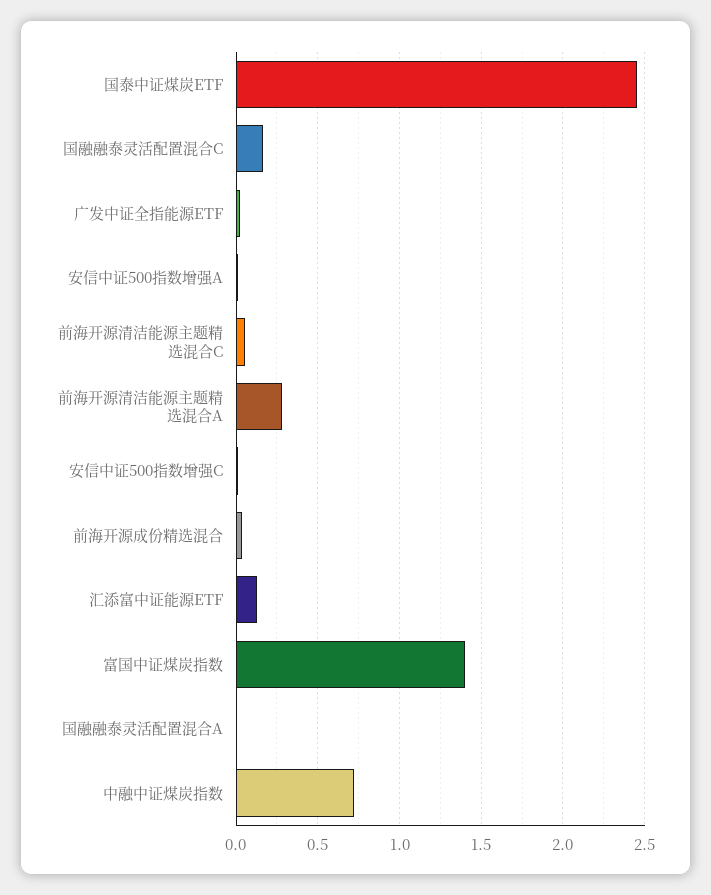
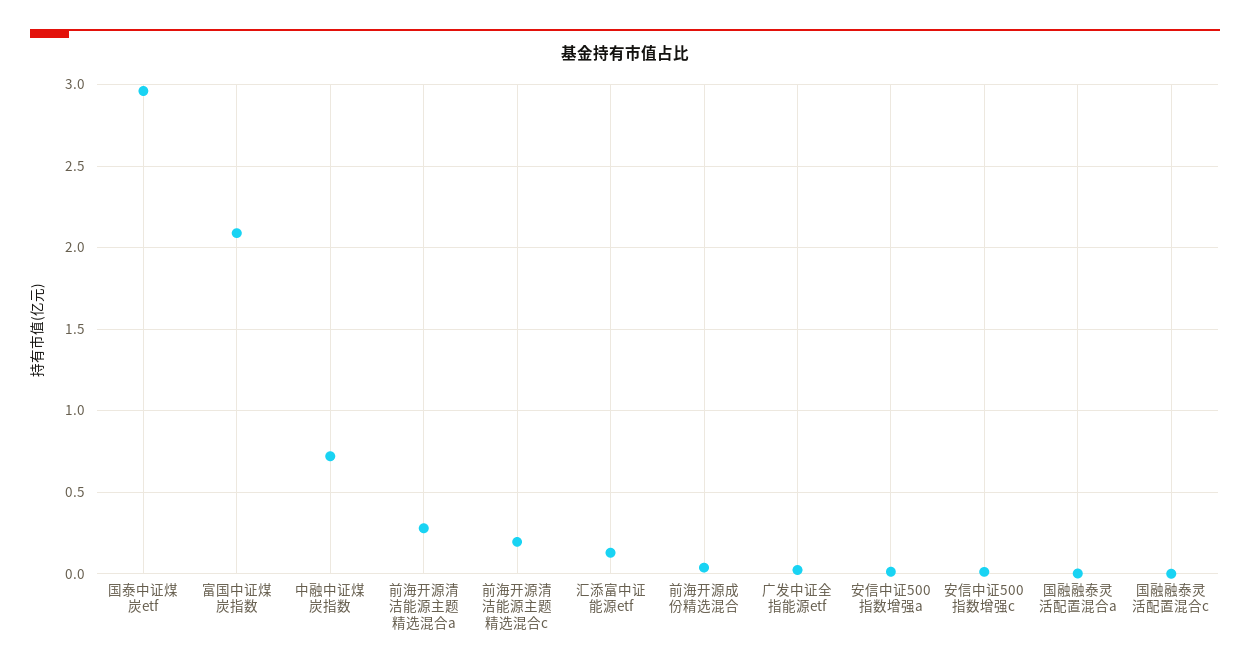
  {
-   "国泰中证煤炭ETF": 2.45,
+   "国泰中证煤炭ETF": 2.95,
-   "国融融泰灵活配置混合C": 0.15,
+   "国融融泰灵活配置混合C": 0,
    "广发中证全指能源ETF": 0,
    "安信中证500指数增强A": 0,
-   "前海开源清洁能源主题精选混合C": 0.05,
+   "前海开源清洁能源主题精选混合C": 0.2,
    "前海开源清洁能源主题精选混合A": 0.3,
    "安信中证500指数增强C": 0,
    "前海开源成份精选混合": 0.05,
    "汇添富中证能源ETF": 0.15,
-   "富国中证煤炭指数": 1.4,
+   "富国中证煤炭指数": 2.1,
    "国融融泰灵活配置混合A": 0,
    "中融中证煤炭指数": 0.7
  }

